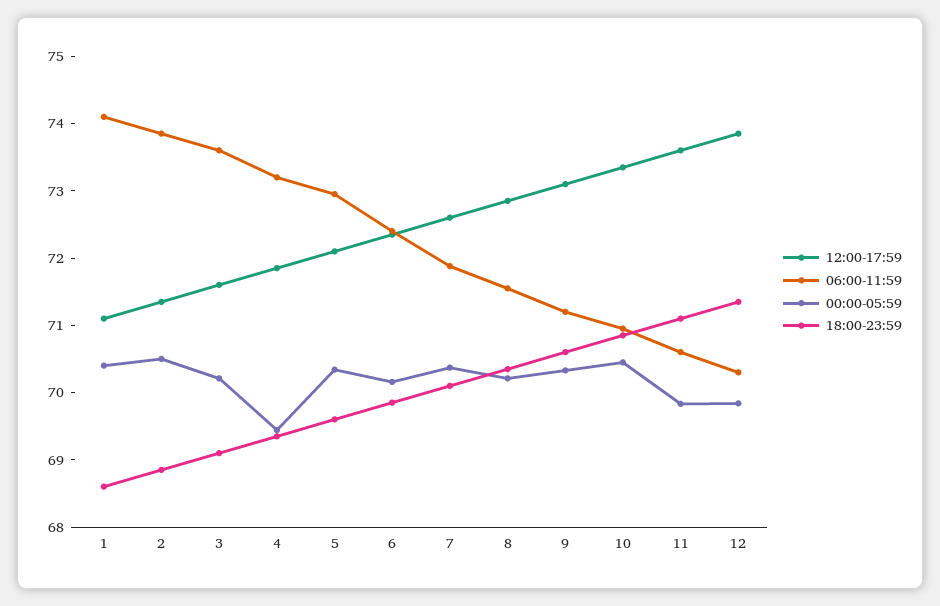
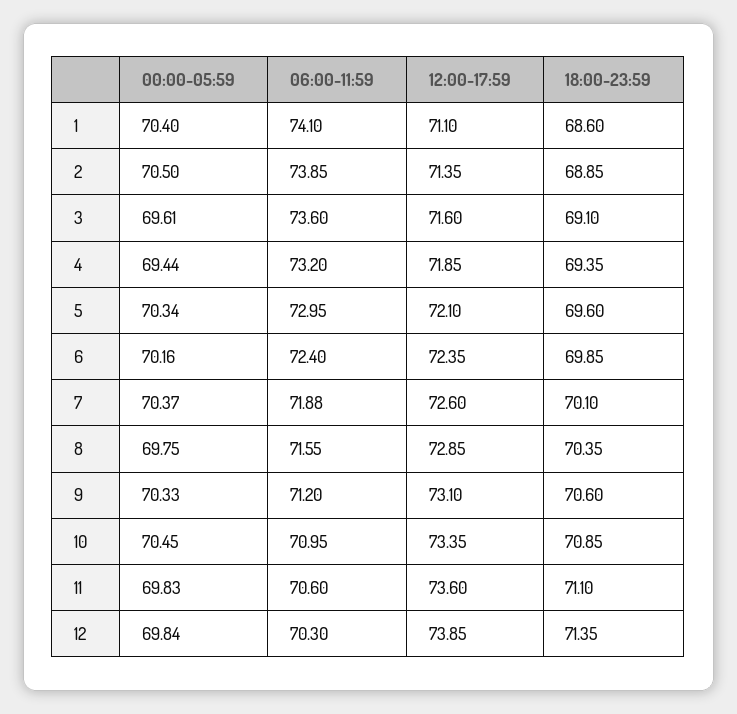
  {
    "12:00-17:59": {
      "1": 71.1,
      "2": 71.35,
      "3": 71.6,
      "4": 71.85,
      "5": 72.1,
      "6": 72.35,
      "7": 72.6,
      "8": 72.85,
      "9": 73.1,
      "10": 73.35,
      "11": 73.6,
      "12": 73.85
    },
    "06:00-11:59": {
      "1": 74.1,
      "2": 73.85,
      "3": 73.6,
      "4": 73.2,
      "5": 72.95,
      "6": 72.4,
      "7": 71.88,
      "8": 71.55,
      "9": 71.2,
      "10": 70.95,
      "11": 70.6,
      "12": 70.3
    },
    "00:00-05:59": {
      "1": 70.4,
      "2": 70.5,
-     "3": 70.2,
+     "3": 69.61,
      "4": 69.44,
      "5": 70.34,
      "6": 70.16,
      "7": 70.37,
-     "8": 70.2,
+     "8": 69.75,
      "9": 70.33,
      "10": 70.45,
      "11": 69.83,
      "12": 69.84
    },
    "18:00-23:59": {
      "1": 68.6,
      "2": 68.85,
      "3": 69.1,
      "4": 69.35,
      "5": 69.6,
      "6": 69.85,
      "7": 70.1,
      "8": 70.35,
      "9": 70.6,
      "10": 70.85,
      "11": 71.1,
      "12": 71.35
    }
  }

